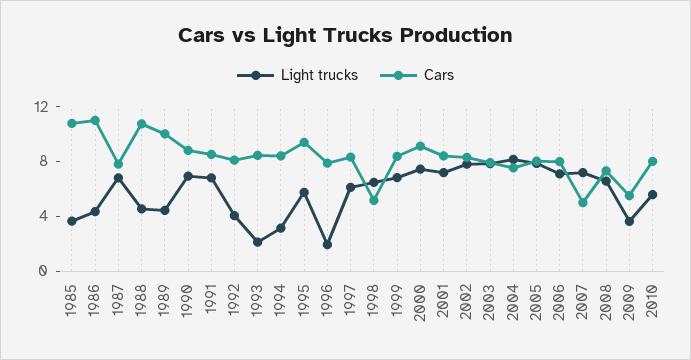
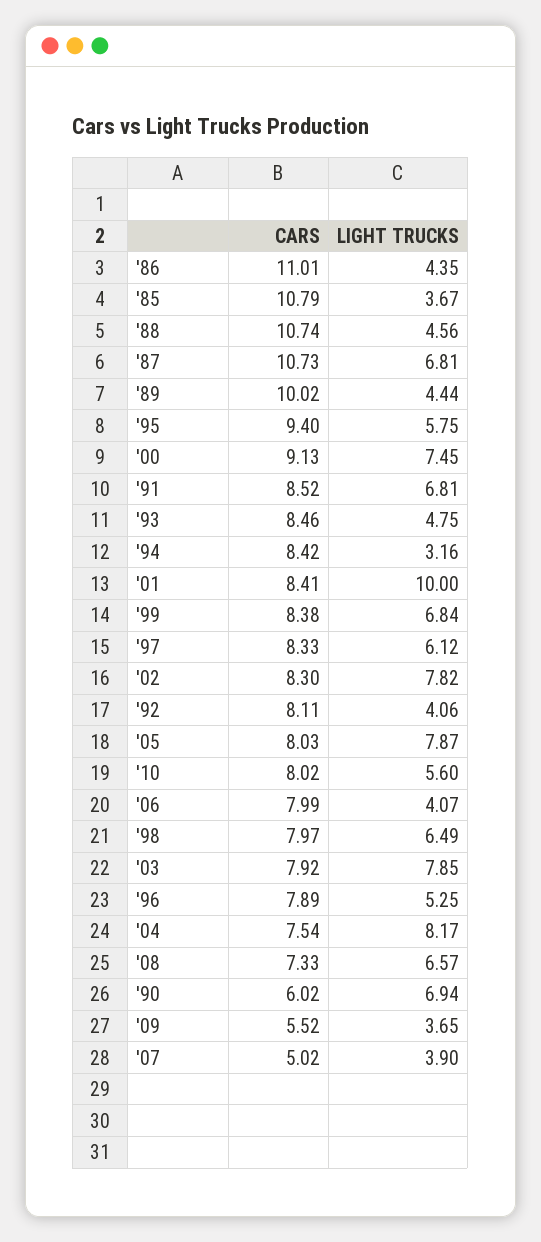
  {
    "Light trucks": {
      "1985": 3.67,
      "1986": 4.35,
      "1987": 6.81,
      "1988": 4.56,
      "1989": 4.44,
      "1990": 6.94,
      "1991": 6.81,
      "1992": 4.06,
-     "1993": 2,
+     "1993": 4.75,
      "1994": 3.16,
      "1995": 5.75,
-     "1996": 2,
+     "1996": 5.25,
      "1997": 6.12,
      "1998": 6.49,
      "1999": 6.84,
      "2000": 7.45,
-     "2001": 7,
+     "2001": 10,
      "2002": 7.82,
      "2003": 7.85,
      "2004": 8.17,
      "2005": 7.87,
-     "2006": 7,
+     "2006": 4.07,
-     "2007": 7,
+     "2007": 3.9,
      "2008": 6.57,
      "2009": 3.65,
      "2010": 5.6
    },
    "Cars": {
      "1985": 10.79,
      "1986": 11.01,
-     "1987": 8,
+     "1987": 10.73,
      "1988": 10.74,
      "1989": 10.02,
-     "1990": 9,
+     "1990": 6.02,
      "1991": 8.52,
      "1992": 8.11,
      "1993": 8.46,
      "1994": 8.42,
      "1995": 9.4,
      "1996": 7.89,
      "1997": 8.33,
-     "1998": 5,
+     "1998": 7.97,
      "1999": 8.38,
      "2000": 9.13,
      "2001": 8.41,
      "2002": 8.3,
      "2003": 7.92,
      "2004": 7.54,
      "2005": 8.03,
      "2006": 7.99,
      "2007": 5.02,
      "2008": 7.33,
      "2009": 5.52,
      "2010": 8.02
    }
  }

